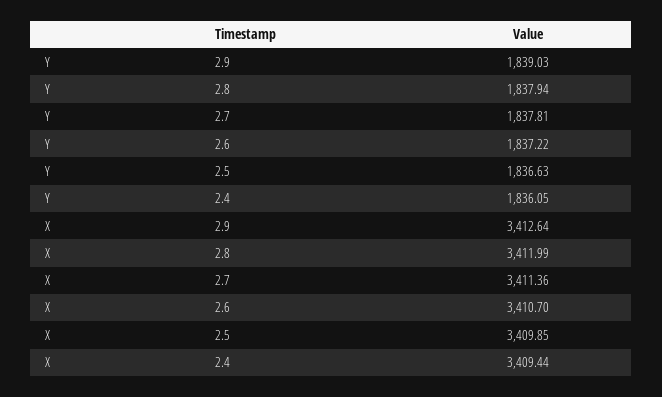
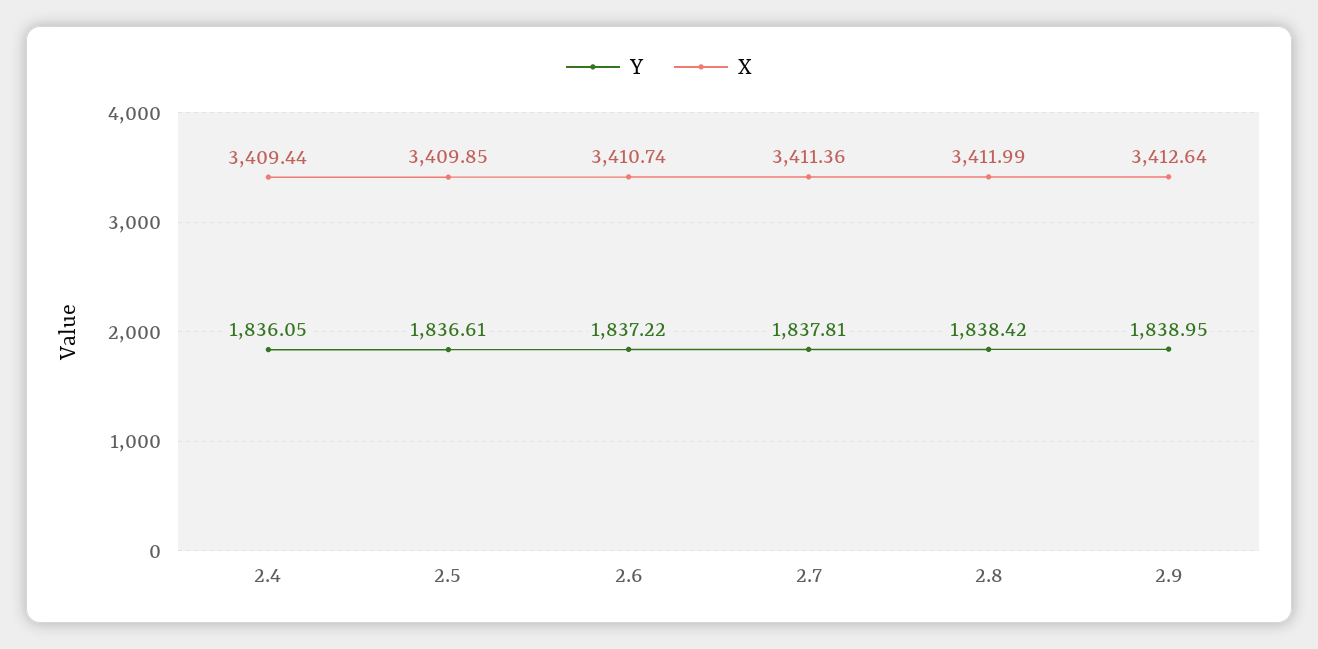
  {
    "Y": {
-     "2.9": 1839.03,
+     "2.9": 1838.95,
-     "2.8": 1837.94,
+     "2.8": 1838.42,
      "2.7": 1837.81,
      "2.6": 1837.22,
-     "2.5": 1836.63,
+     "2.5": 1836.61,
      "2.4": 1836.05
    },
    "X": {
      "2.9": 3412.64,
      "2.8": 3411.99,
      "2.7": 3411.36,
-     "2.6": 3410.7,
+     "2.6": 3410.74,
      "2.5": 3409.85,
      "2.4": 3409.44
    }
  }

